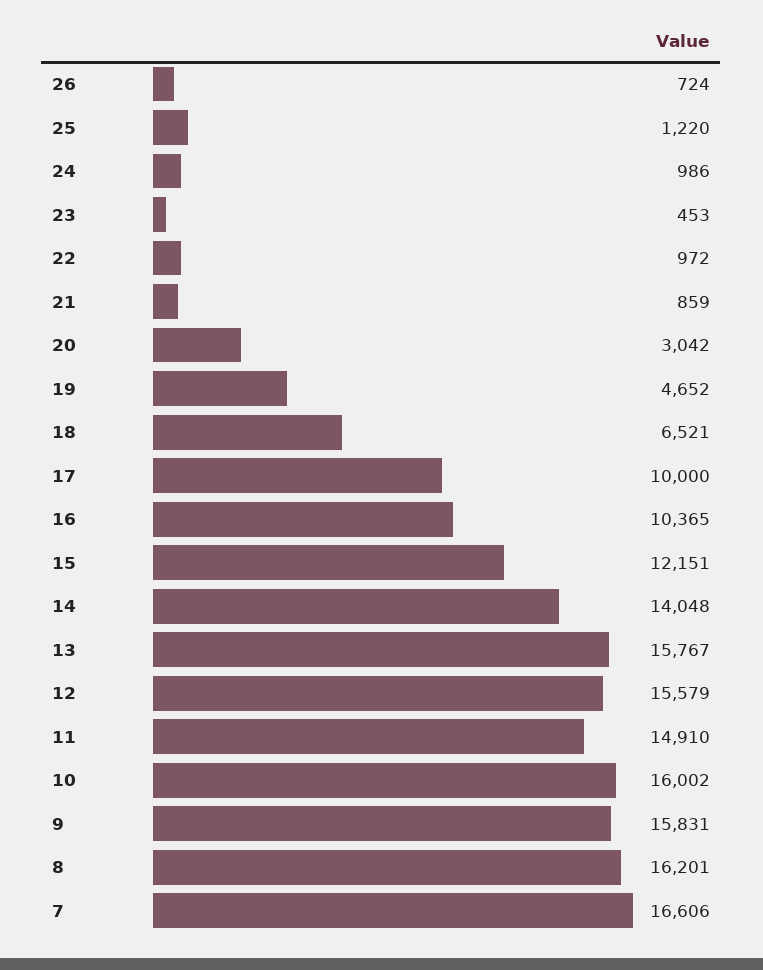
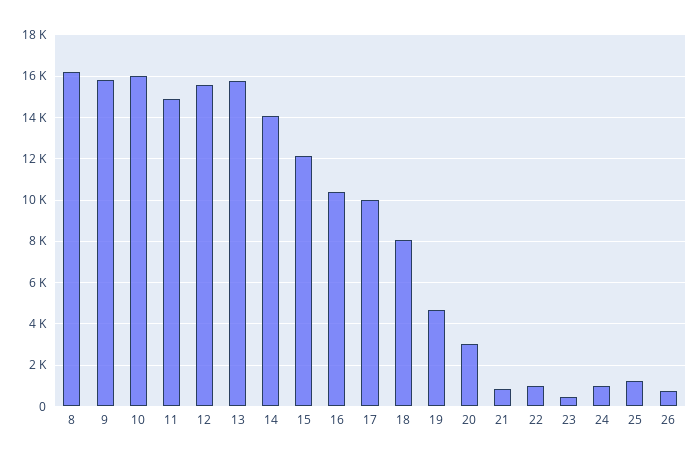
  {
    "26": 724,
    "25": 1220,
    "24": 986,
    "23": 453,
    "22": 972,
    "21": 859,
    "20": 3042,
    "19": 4652,
-   "18": 6521,
+   "18": 8000,
    "17": 10000,
    "16": 10365,
    "15": 12151,
    "14": 14048,
    "13": 15767,
    "12": 15579,
    "11": 14910,
    "10": 16002,
    "9": 15831,
-   "8": 16201,
+   "8": 16201
-   "7": 16606
  }

